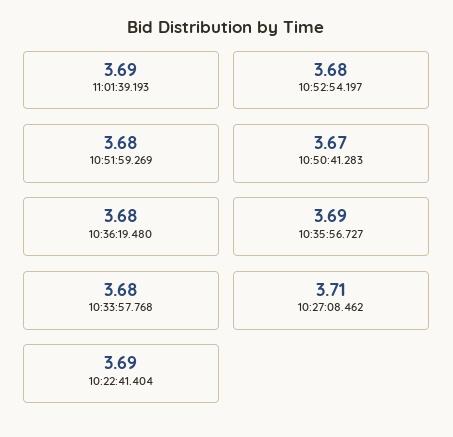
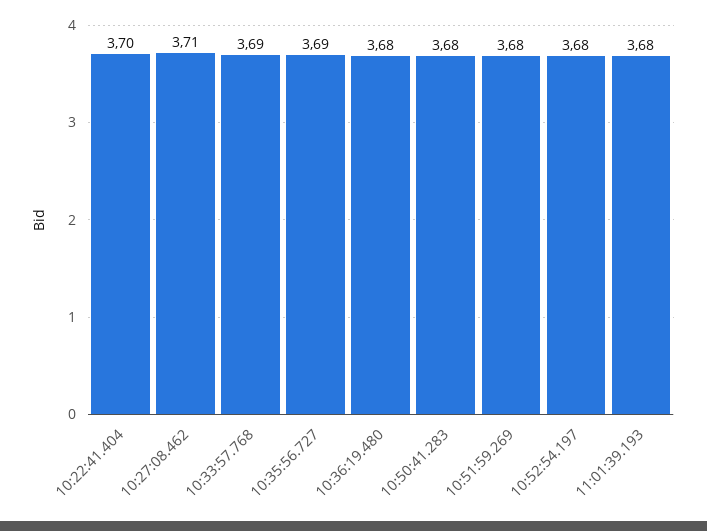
  {
-   "11:01:39.193": 3.69,
+   "11:01:39.193": 3.68,
    "10:52:54.197": 3.68,
    "10:51:59.269": 3.68,
-   "10:50:41.283": 3.67,
+   "10:50:41.283": 3.68,
    "10:36:19.480": 3.68,
    "10:35:56.727": 3.69,
-   "10:33:57.768": 3.68,
+   "10:33:57.768": 3.69,
    "10:27:08.462": 3.71,
-   "10:22:41.404": 3.69
+   "10:22:41.404": 3.7
  }

